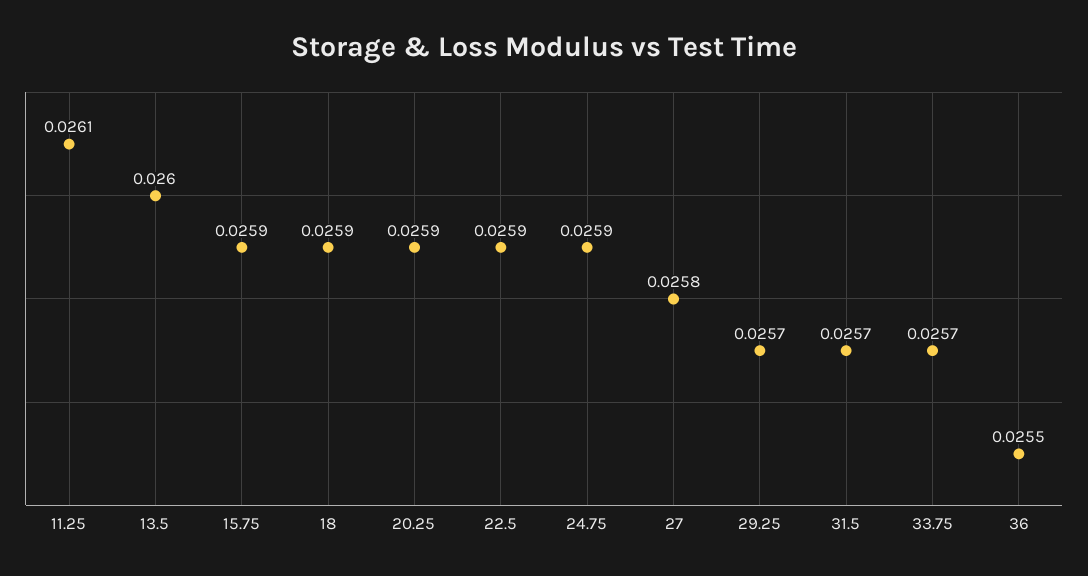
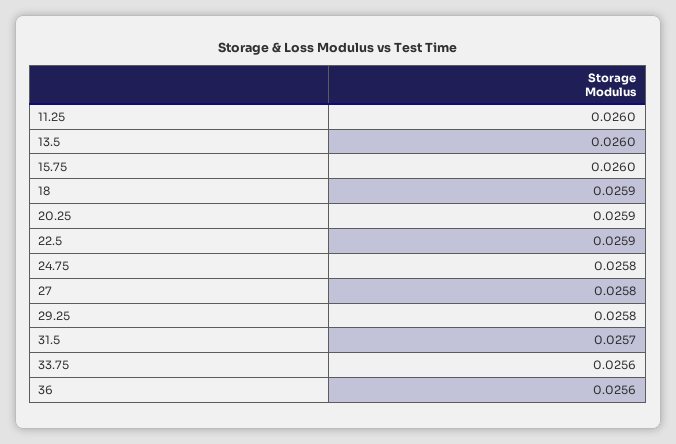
  {
-   "11.25": 0.0261,
+   "11.25": 0.026,
    "13.5": 0.026,
-   "15.75": 0.0259,
+   "15.75": 0.026,
    "18": 0.0259,
    "20.25": 0.0259,
    "22.5": 0.0259,
-   "24.75": 0.0259,
+   "24.75": 0.0258,
    "27": 0.0258,
-   "29.25": 0.0257,
+   "29.25": 0.0258,
    "31.5": 0.0257,
-   "33.75": 0.0257,
+   "33.75": 0.0256,
-   "36": 0.0255
+   "36": 0.0256
  }

